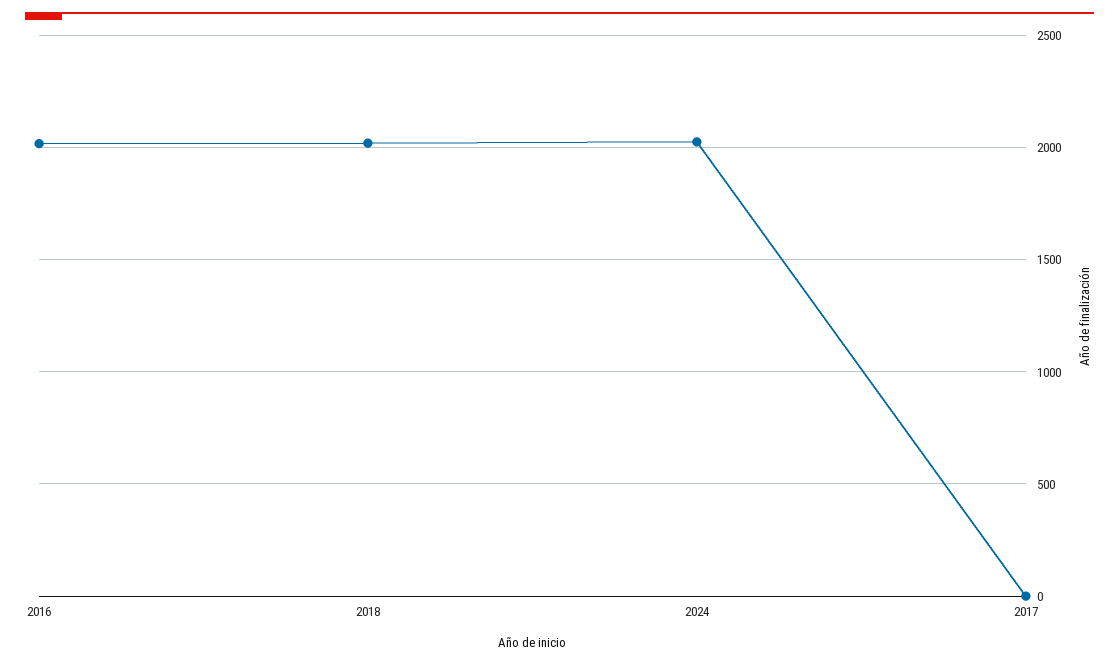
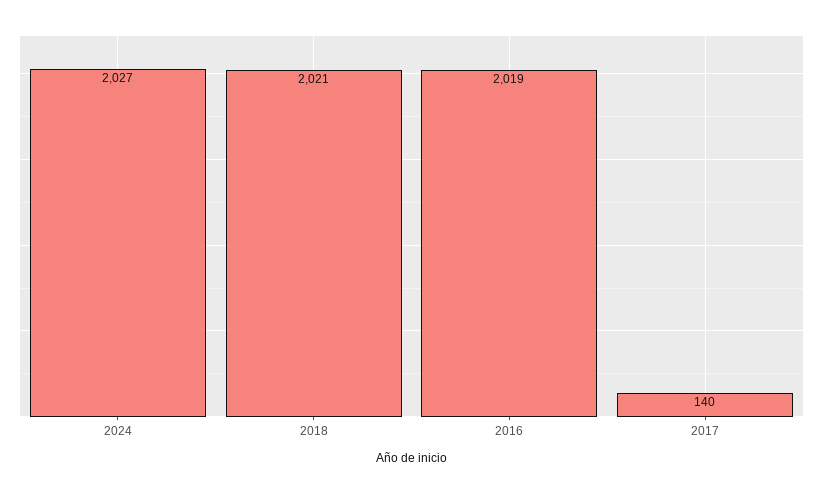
  {
    "2016": 2019,
    "2018": 2021,
    "2024": 2027,
-   "2017": 0
+   "2017": 140
  }

